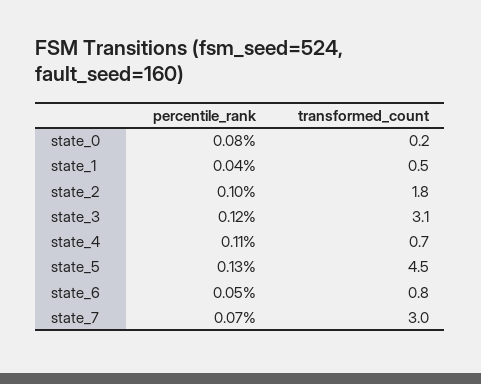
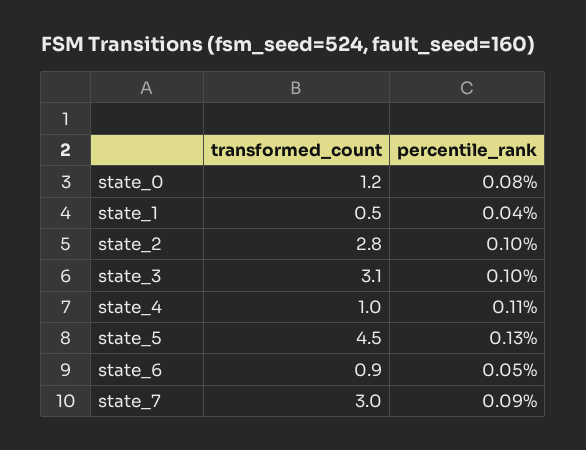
  {
    "percentile_rank": {
      "state_0": 0.08,
      "state_1": 0.04,
      "state_2": 0.1,
-     "state_3": 0.12,
+     "state_3": 0.1,
      "state_4": 0.11,
      "state_5": 0.13,
      "state_6": 0.05,
-     "state_7": 0.07
+     "state_7": 0.09
    },
    "transformed_count": {
-     "state_0": 0.2,
+     "state_0": 1.2,
      "state_1": 0.5,
-     "state_2": 1.8,
+     "state_2": 2.8,
      "state_3": 3.1,
-     "state_4": 0.7,
+     "state_4": 1,
      "state_5": 4.5,
-     "state_6": 0.8,
+     "state_6": 0.9,
      "state_7": 3
    }
  }

